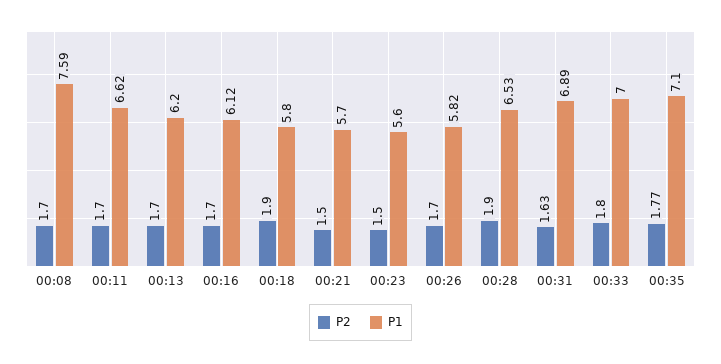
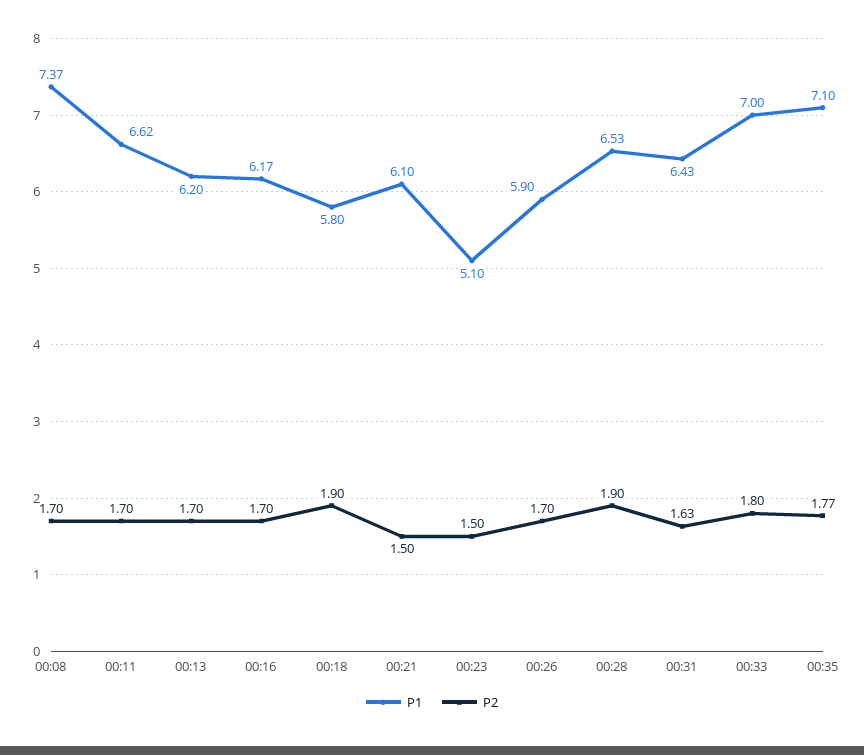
  {
    "P2": {
      "00:08": 1.7,
      "00:11": 1.7,
      "00:13": 1.7,
      "00:16": 1.7,
      "00:18": 1.9,
      "00:21": 1.5,
      "00:23": 1.5,
      "00:26": 1.7,
      "00:28": 1.9,
      "00:31": 1.63,
      "00:33": 1.8,
      "00:35": 1.77
    },
    "P1": {
-     "00:08": 7.59,
+     "00:08": 7.37,
      "00:11": 6.62,
      "00:13": 6.2,
-     "00:16": 6.12,
+     "00:16": 6.17,
      "00:18": 5.8,
-     "00:21": 5.7,
+     "00:21": 6.1,
-     "00:23": 5.6,
+     "00:23": 5.1,
-     "00:26": 5.82,
+     "00:26": 5.9,
      "00:28": 6.53,
-     "00:31": 6.89,
+     "00:31": 6.43,
      "00:33": 7,
      "00:35": 7.1
    }
  }

